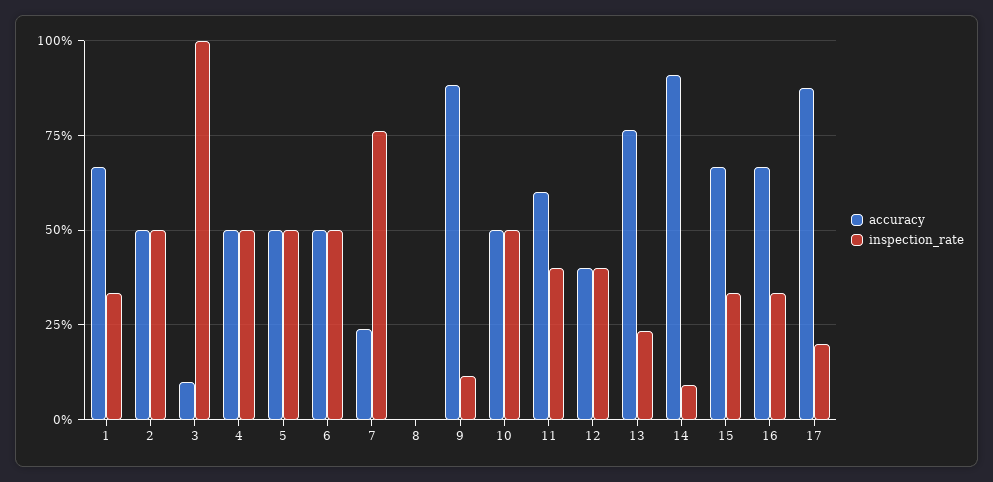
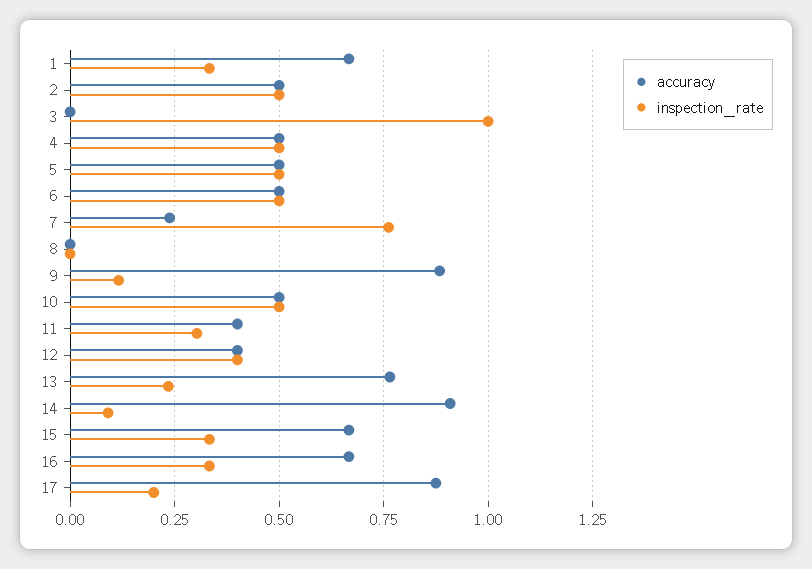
  {
    "accuracy": {
      "1": 0.675,
      "2": 0.5,
-     "3": 0.1,
+     "3": 0,
      "4": 0.5,
      "5": 0.5,
      "6": 0.5,
      "7": 0.25,
      "8": 0,
      "9": 0.875,
      "10": 0.5,
-     "11": 0.6,
+     "11": 0.4,
      "12": 0.4,
      "13": 0.775,
      "14": 0.9,
      "15": 0.675,
      "16": 0.675,
      "17": 0.875
    },
    "inspection_rate": {
      "1": 0.325,
      "2": 0.5,
      "3": 1,
      "4": 0.5,
      "5": 0.5,
      "6": 0.5,
      "7": 0.75,
      "8": 0,
      "9": 0.125,
      "10": 0.5,
-     "11": 0.4,
+     "11": 0.3,
      "12": 0.4,
      "13": 0.225,
      "14": 0.1,
      "15": 0.325,
      "16": 0.325,
      "17": 0.2
    }
  }

